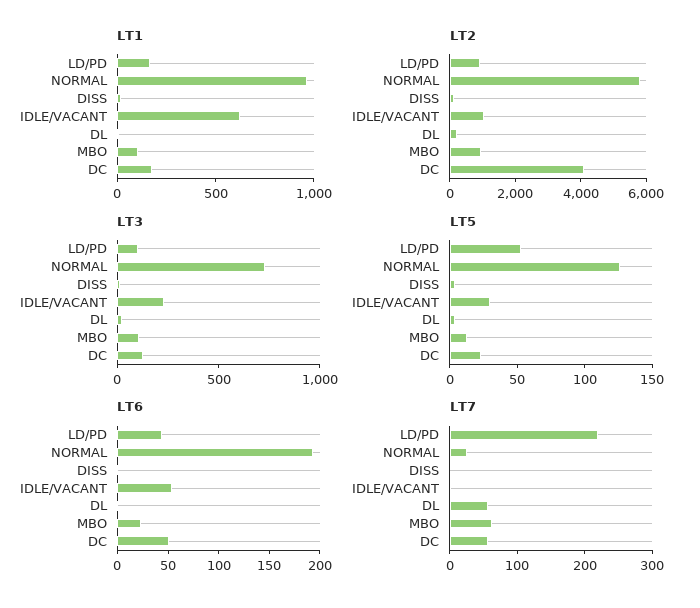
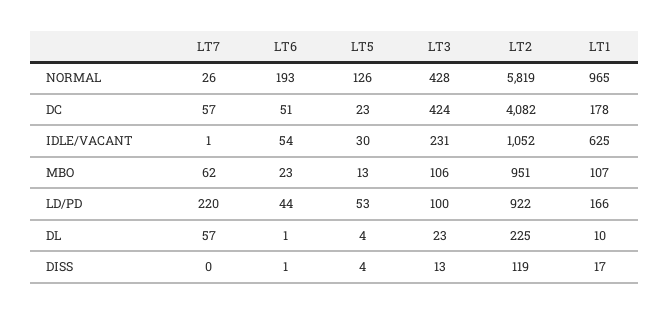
  {
    "LT1": {
      "LD/PD": 166,
      "NORMAL": 965,
      "DISS": 17,
      "IDLE/VACANT": 625,
      "DL": 10,
      "MBO": 107,
      "DC": 178
    },
    "LT2": {
      "LD/PD": 922,
      "NORMAL": 5819,
      "DISS": 119,
      "IDLE/VACANT": 1052,
      "DL": 225,
      "MBO": 951,
      "DC": 4082
    },
    "LT3": {
      "LD/PD": 100,
-     "NORMAL": 700,
+     "NORMAL": 428,
      "DISS": 13,
      "IDLE/VACANT": 231,
      "DL": 23,
      "MBO": 106,
-     "DC": 100
+     "DC": 424
    },
    "LT5": {
      "LD/PD": 53,
      "NORMAL": 126,
      "DISS": 4,
      "IDLE/VACANT": 30,
      "DL": 4,
      "MBO": 13,
      "DC": 23
    },
    "LT6": {
      "LD/PD": 44,
      "NORMAL": 193,
      "DISS": 1,
      "IDLE/VACANT": 54,
      "DL": 1,
      "MBO": 23,
      "DC": 51
    },
    "LT7": {
      "LD/PD": 220,
      "NORMAL": 26,
      "DISS": 0,
      "IDLE/VACANT": 1,
      "DL": 57,
      "MBO": 62,
      "DC": 57
    }
  }

